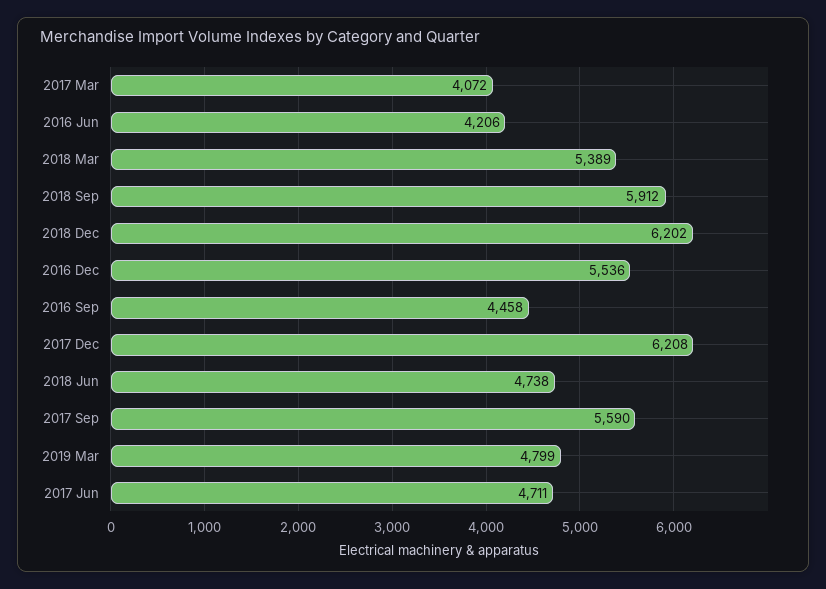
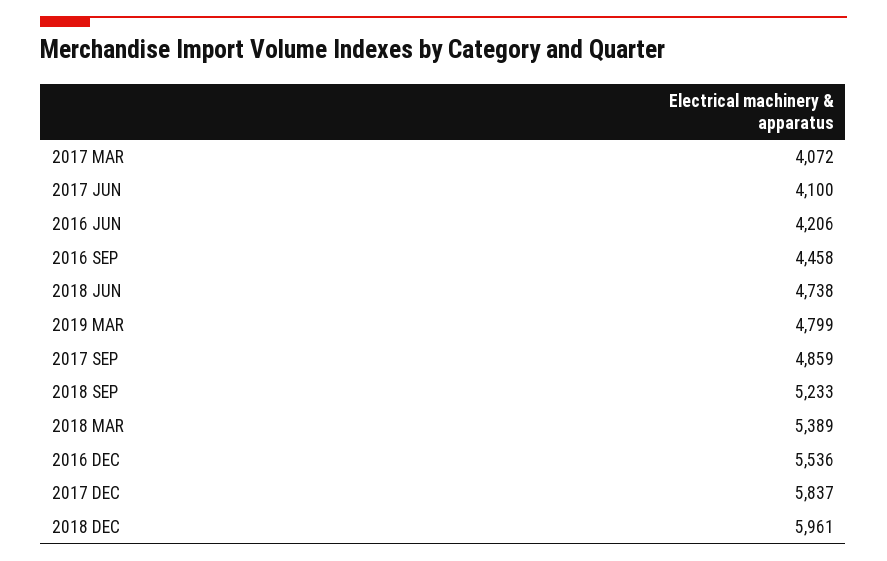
  {
    "2017 Mar": 4072,
    "2016 Jun": 4206,
    "2018 Mar": 5389,
-   "2018 Sep": 5912,
+   "2018 Sep": 5233,
-   "2018 Dec": 6202,
+   "2018 Dec": 5961,
    "2016 Dec": 5536,
    "2016 Sep": 4458,
-   "2017 Dec": 6208,
+   "2017 Dec": 5837,
    "2018 Jun": 4738,
-   "2017 Sep": 5590,
+   "2017 Sep": 4859,
    "2019 Mar": 4799,
-   "2017 Jun": 4711
+   "2017 Jun": 4100
  }

